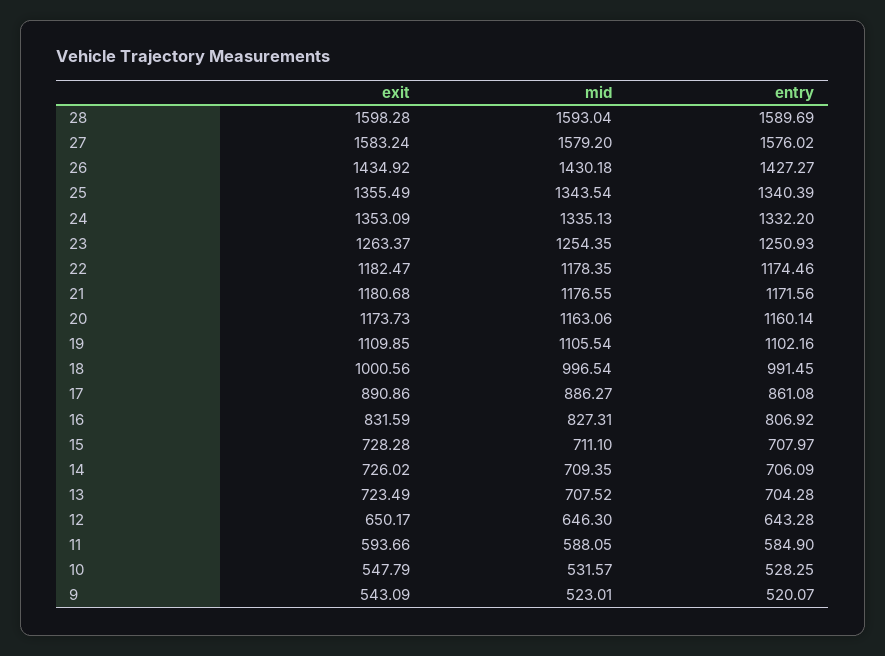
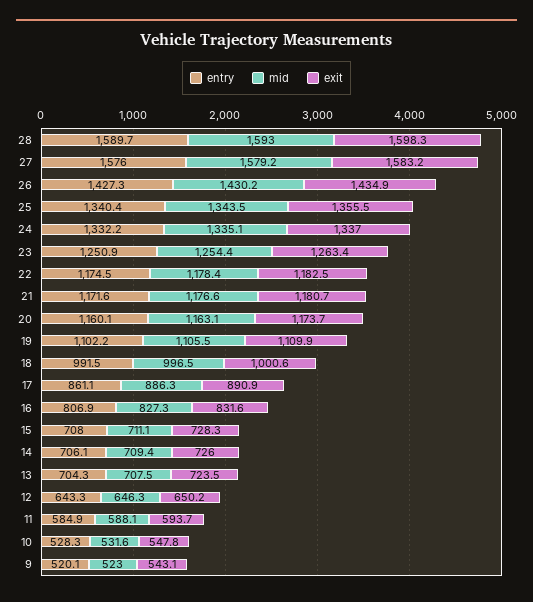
  {
    "exit": {
      "28": 1598.28,
      "27": 1583.24,
      "26": 1434.92,
      "25": 1355.49,
-     "24": 1353.09,
+     "24": 1337,
      "23": 1263.37,
      "22": 1182.47,
      "21": 1180.68,
      "20": 1173.73,
      "19": 1109.85,
      "18": 1000.56,
      "17": 890.86,
      "16": 831.59,
      "15": 728.28,
      "14": 726.02,
      "13": 723.49,
      "12": 650.17,
      "11": 593.66,
      "10": 547.79,
      "9": 543.09
    },
    "mid": {
      "28": 1593.04,
      "27": 1579.2,
      "26": 1430.18,
      "25": 1343.54,
      "24": 1335.13,
      "23": 1254.35,
      "22": 1178.35,
      "21": 1176.55,
      "20": 1163.06,
      "19": 1105.54,
      "18": 996.54,
      "17": 886.27,
      "16": 827.31,
      "15": 711.1,
      "14": 709.35,
      "13": 707.52,
      "12": 646.3,
      "11": 588.05,
      "10": 531.57,
      "9": 523.01
    },
    "entry": {
      "28": 1589.69,
      "27": 1576.02,
      "26": 1427.27,
      "25": 1340.39,
      "24": 1332.2,
      "23": 1250.93,
      "22": 1174.46,
      "21": 1171.56,
      "20": 1160.14,
      "19": 1102.16,
      "18": 991.45,
      "17": 861.08,
      "16": 806.92,
      "15": 707.97,
      "14": 706.09,
      "13": 704.28,
      "12": 643.28,
      "11": 584.9,
      "10": 528.25,
      "9": 520.07
    }
  }

